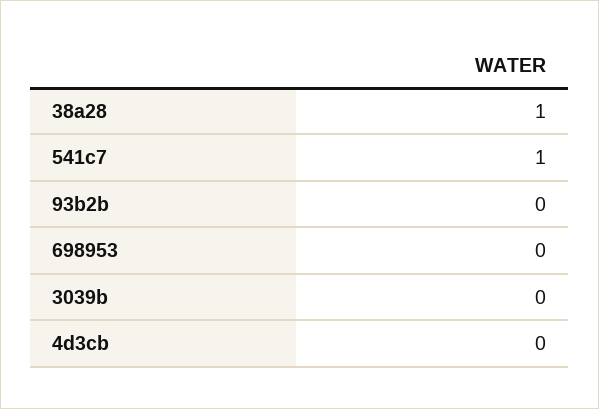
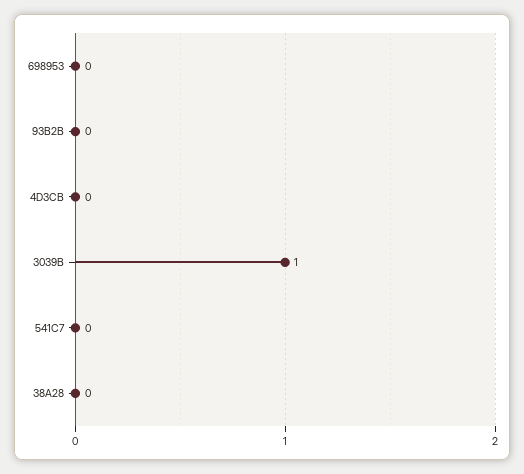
  {
-   "38a28": 1,
+   "38a28": 0,
-   "541c7": 1,
+   "541c7": 0,
    "93b2b": 0,
    "698953": 0,
-   "3039b": 0,
+   "3039b": 1,
    "4d3cb": 0
  }

